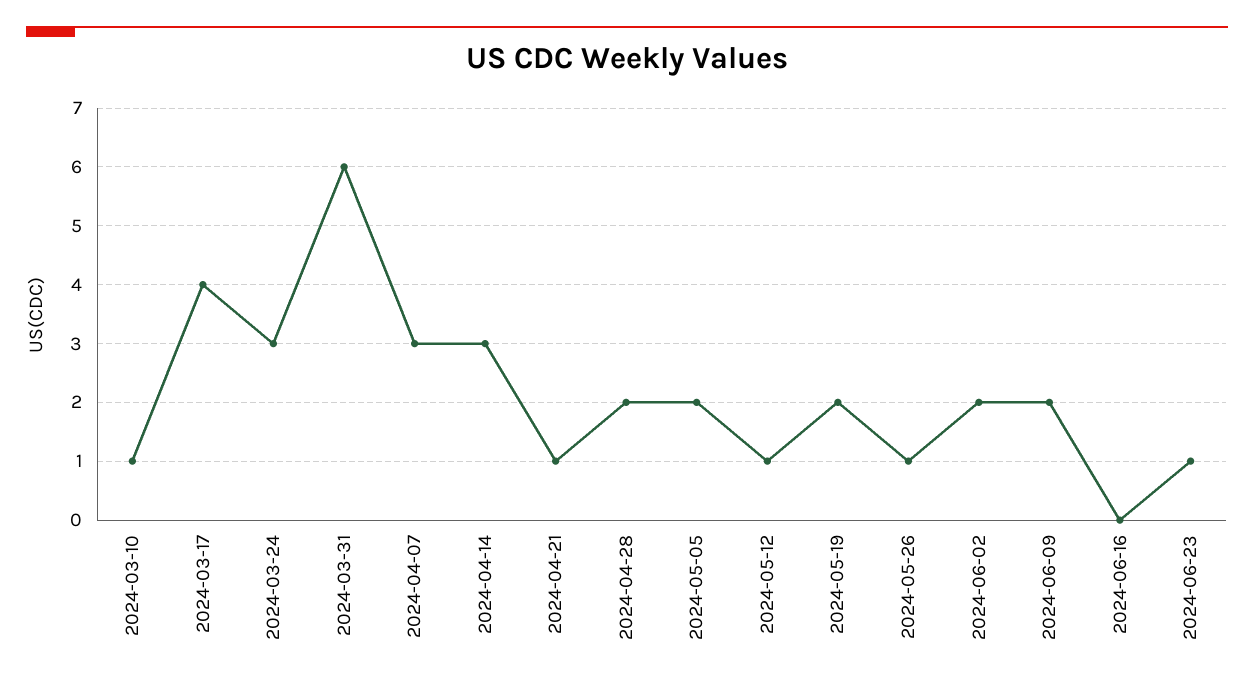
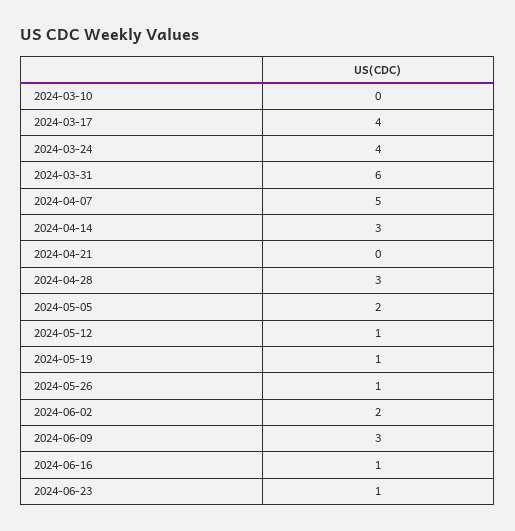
  {
-   "2024-03-10": 1,
+   "2024-03-10": 0,
    "2024-03-17": 4,
-   "2024-03-24": 3,
+   "2024-03-24": 4,
    "2024-03-31": 6,
-   "2024-04-07": 3,
+   "2024-04-07": 5,
    "2024-04-14": 3,
-   "2024-04-21": 1,
+   "2024-04-21": 0,
-   "2024-04-28": 2,
+   "2024-04-28": 3,
    "2024-05-05": 2,
    "2024-05-12": 1,
-   "2024-05-19": 2,
+   "2024-05-19": 1,
    "2024-05-26": 1,
    "2024-06-02": 2,
-   "2024-06-09": 2,
+   "2024-06-09": 3,
-   "2024-06-16": 0,
+   "2024-06-16": 1,
    "2024-06-23": 1
  }

